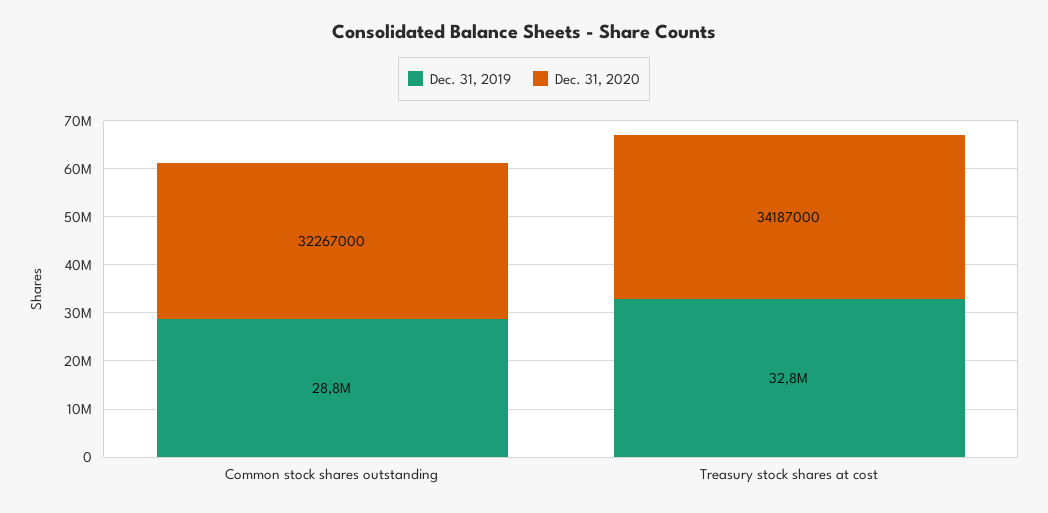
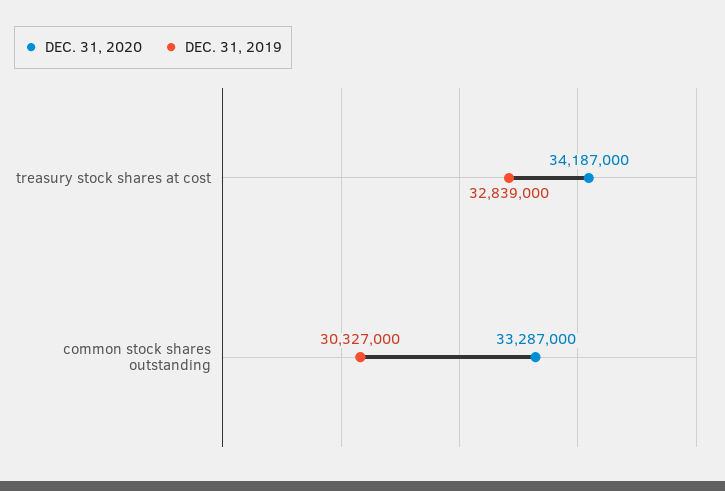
  {
    "Dec. 31, 2019": {
-     "Common stock shares outstanding": 28800000,
+     "Common stock shares outstanding": 30327000,
      "Treasury stock shares at cost": 32839000
    },
    "Dec. 31, 2020": {
-     "Common stock shares outstanding": 32267000,
+     "Common stock shares outstanding": 33287000,
      "Treasury stock shares at cost": 34187000
    }
  }

